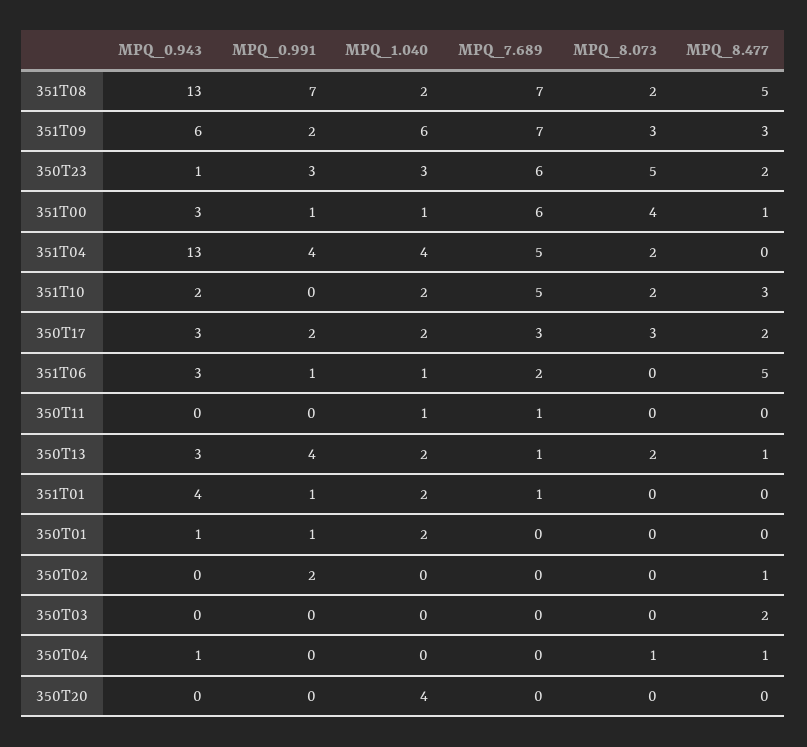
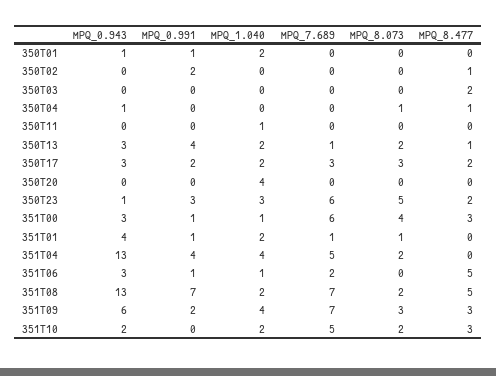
  {
    "MPQ_0.943": {
      "351T08": 13,
      "351T09": 6,
      "350T23": 1,
      "351T00": 3,
      "351T04": 13,
      "351T10": 2,
      "350T17": 3,
      "351T06": 3,
      "350T11": 0,
      "350T13": 3,
      "351T01": 4,
      "350T01": 1,
      "350T02": 0,
      "350T03": 0,
      "350T04": 1,
      "350T20": 0
    },
    "MPQ_0.991": {
      "351T08": 7,
      "351T09": 2,
      "350T23": 3,
      "351T00": 1,
      "351T04": 4,
      "351T10": 0,
      "350T17": 2,
      "351T06": 1,
      "350T11": 0,
      "350T13": 4,
      "351T01": 1,
      "350T01": 1,
      "350T02": 2,
      "350T03": 0,
      "350T04": 0,
      "350T20": 0
    },
    "MPQ_1.040": {
      "351T08": 2,
-     "351T09": 6,
+     "351T09": 4,
      "350T23": 3,
      "351T00": 1,
      "351T04": 4,
      "351T10": 2,
      "350T17": 2,
      "351T06": 1,
      "350T11": 1,
      "350T13": 2,
      "351T01": 2,
      "350T01": 2,
      "350T02": 0,
      "350T03": 0,
      "350T04": 0,
      "350T20": 4
    },
    "MPQ_7.689": {
      "351T08": 7,
      "351T09": 7,
      "350T23": 6,
      "351T00": 6,
      "351T04": 5,
      "351T10": 5,
      "350T17": 3,
      "351T06": 2,
-     "350T11": 1,
+     "350T11": 0,
      "350T13": 1,
      "351T01": 1,
      "350T01": 0,
      "350T02": 0,
      "350T03": 0,
      "350T04": 0,
      "350T20": 0
    },
    "MPQ_8.073": {
      "351T08": 2,
      "351T09": 3,
      "350T23": 5,
      "351T00": 4,
      "351T04": 2,
      "351T10": 2,
      "350T17": 3,
      "351T06": 0,
      "350T11": 0,
      "350T13": 2,
-     "351T01": 0,
+     "351T01": 1,
      "350T01": 0,
      "350T02": 0,
      "350T03": 0,
      "350T04": 1,
      "350T20": 0
    },
    "MPQ_8.477": {
      "351T08": 5,
      "351T09": 3,
      "350T23": 2,
-     "351T00": 1,
+     "351T00": 3,
      "351T04": 0,
      "351T10": 3,
      "350T17": 2,
      "351T06": 5,
      "350T11": 0,
      "350T13": 1,
      "351T01": 0,
      "350T01": 0,
      "350T02": 1,
      "350T03": 2,
      "350T04": 1,
      "350T20": 0
    }
  }

